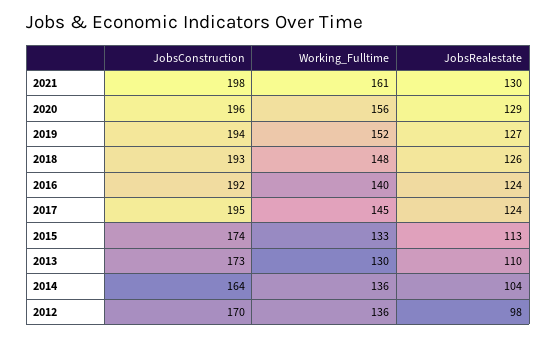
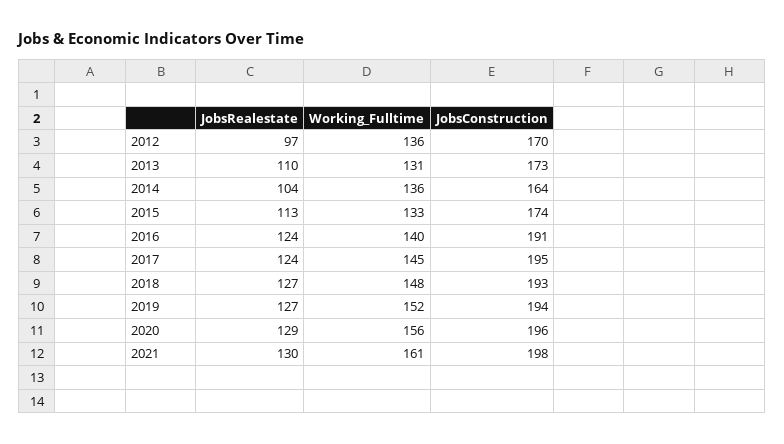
  {
    "JobsConstruction": {
      "2021": 198,
      "2020": 196,
      "2019": 194,
      "2018": 193,
-     "2016": 192,
+     "2016": 191,
      "2017": 195,
      "2015": 174,
      "2013": 173,
      "2014": 164,
      "2012": 170
    },
    "Working_Fulltime": {
      "2021": 161,
      "2020": 156,
      "2019": 152,
      "2018": 148,
      "2016": 140,
      "2017": 145,
      "2015": 133,
-     "2013": 130,
+     "2013": 131,
      "2014": 136,
      "2012": 136
    },
    "JobsRealestate": {
      "2021": 130,
      "2020": 129,
      "2019": 127,
-     "2018": 126,
+     "2018": 127,
      "2016": 124,
      "2017": 124,
      "2015": 113,
      "2013": 110,
      "2014": 104,
-     "2012": 98
+     "2012": 97
    }
  }

